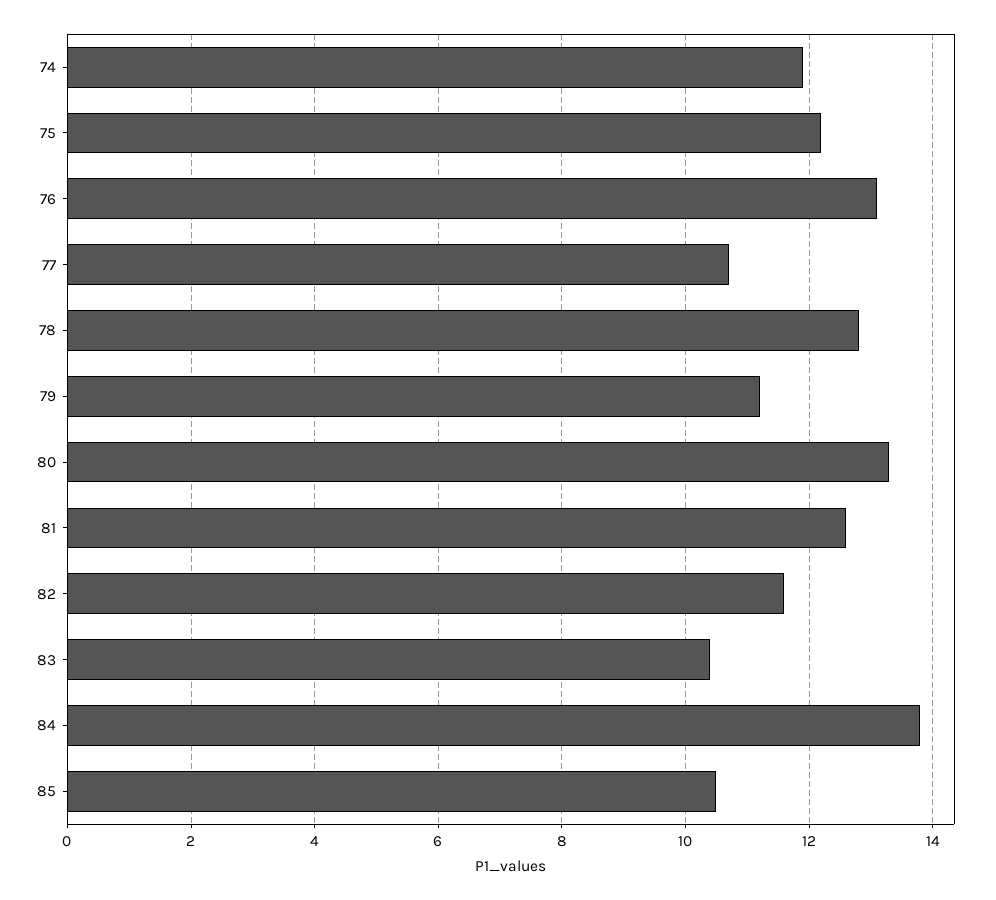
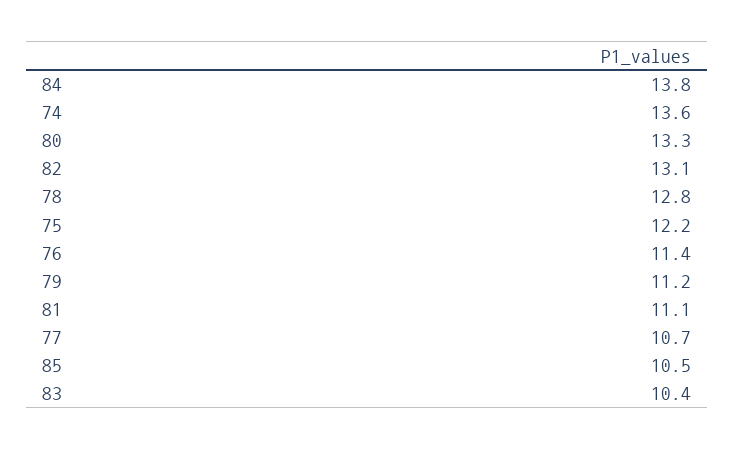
  {
-   "74": 12,
+   "74": 13.6,
    "75": 12.2,
-   "76": 13,
+   "76": 11.4,
    "77": 10.7,
    "78": 12.8,
    "79": 11.2,
    "80": 13.3,
-   "81": 12.5,
+   "81": 11.1,
-   "82": 11.5,
+   "82": 13.1,
    "83": 10.4,
    "84": 13.8,
    "85": 10.5
  }

